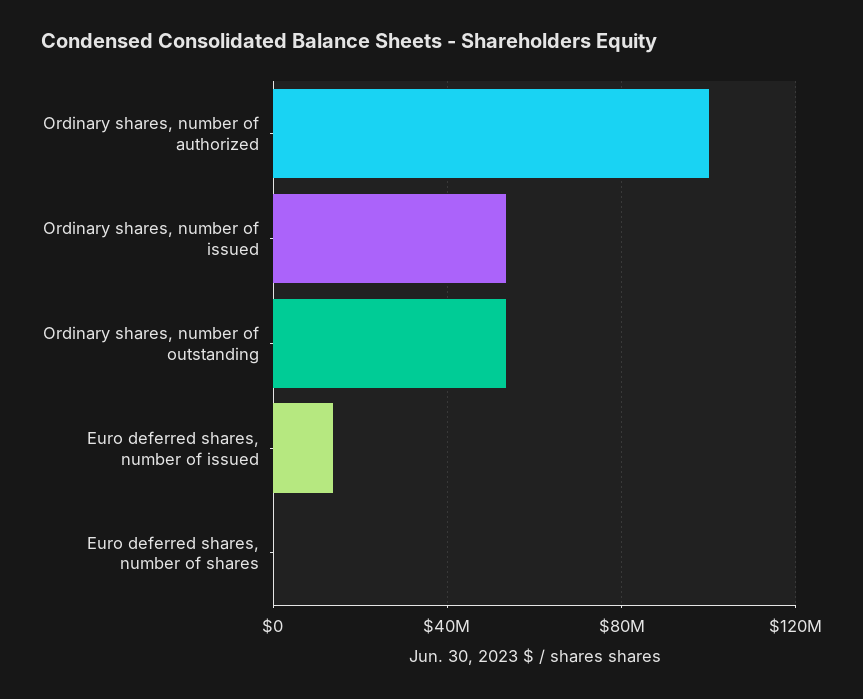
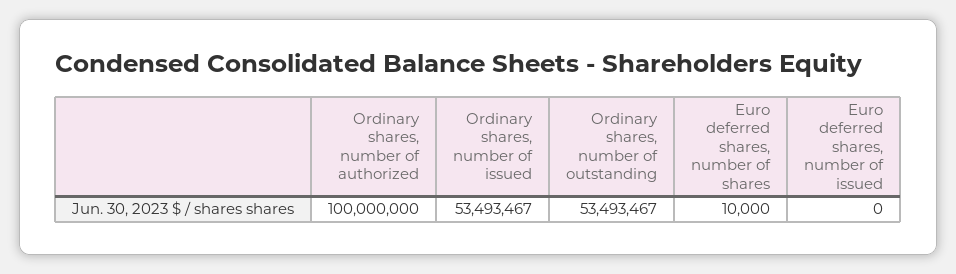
  {
    "Ordinary shares, number of authorized": 100000000,
    "Ordinary shares, number of issued": 53493467,
    "Ordinary shares, number of outstanding": 53493467,
-   "Euro deferred shares, number of issued": 15000000,
+   "Euro deferred shares, number of issued": 0,
    "Euro deferred shares, number of shares": 10000
  }

